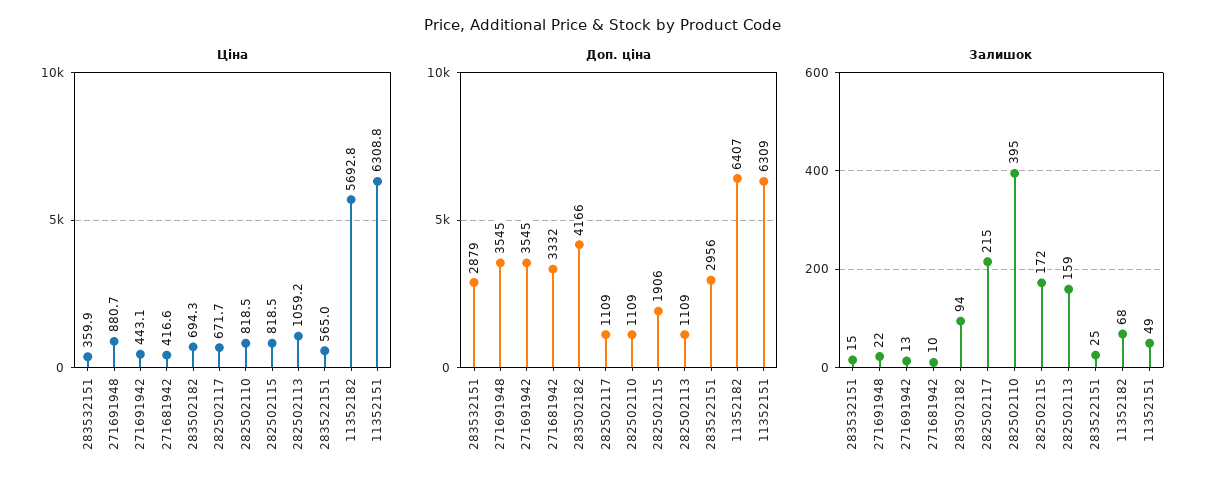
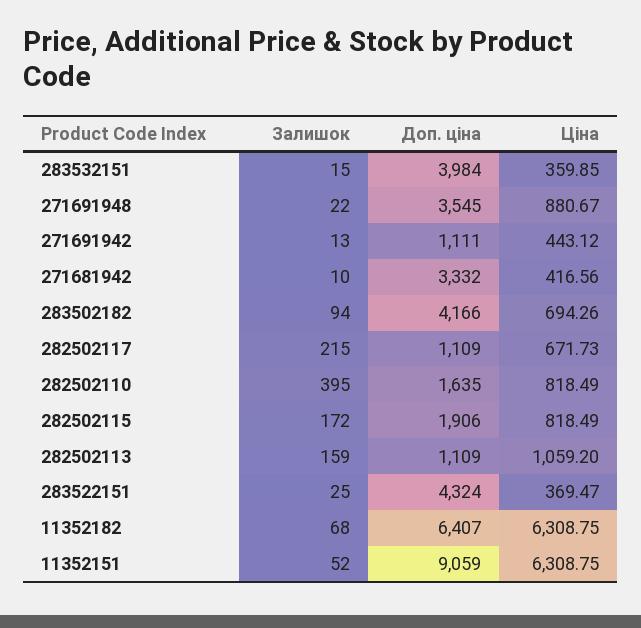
  {
    "Ціна": {
      "283532151": 359.85,
      "271691948": 880.67,
      "271691942": 443.12,
      "271681942": 416.56,
      "283502182": 694.26,
      "282502117": 671.73,
      "282502110": 818.49,
      "282502115": 818.49,
      "282502113": 1059.2,
-     "283522151": 565,
+     "283522151": 369.47,
-     "11352182": 5692.8,
+     "11352182": 6308.75,
      "11352151": 6308.75
    },
    "Доп. ціна": {
-     "283532151": 2879,
+     "283532151": 3984,
      "271691948": 3545,
-     "271691942": 3545,
+     "271691942": 1111,
      "271681942": 3332,
      "283502182": 4166,
      "282502117": 1109,
-     "282502110": 1109,
+     "282502110": 1635,
      "282502115": 1906,
      "282502113": 1109,
-     "283522151": 2956,
+     "283522151": 4324,
      "11352182": 6407,
-     "11352151": 6309
+     "11352151": 9059
    },
    "Залишок": {
      "283532151": 15,
      "271691948": 22,
      "271691942": 13,
      "271681942": 10,
      "283502182": 94,
      "282502117": 215,
      "282502110": 395,
      "282502115": 172,
      "282502113": 159,
      "283522151": 25,
      "11352182": 68,
-     "11352151": 49
+     "11352151": 52
    }
  }

